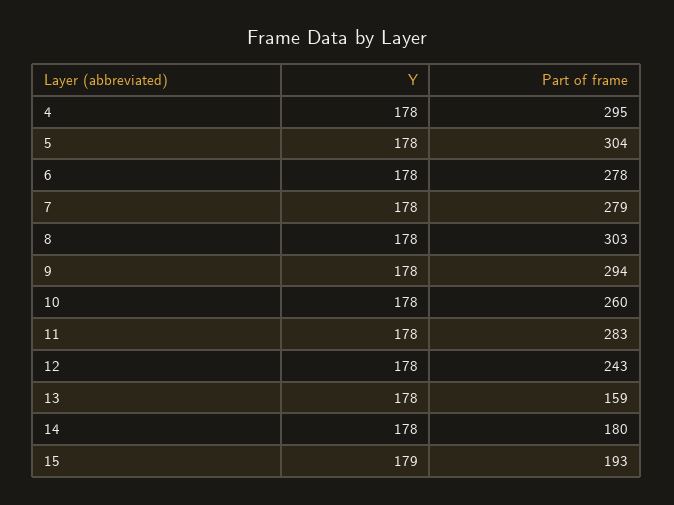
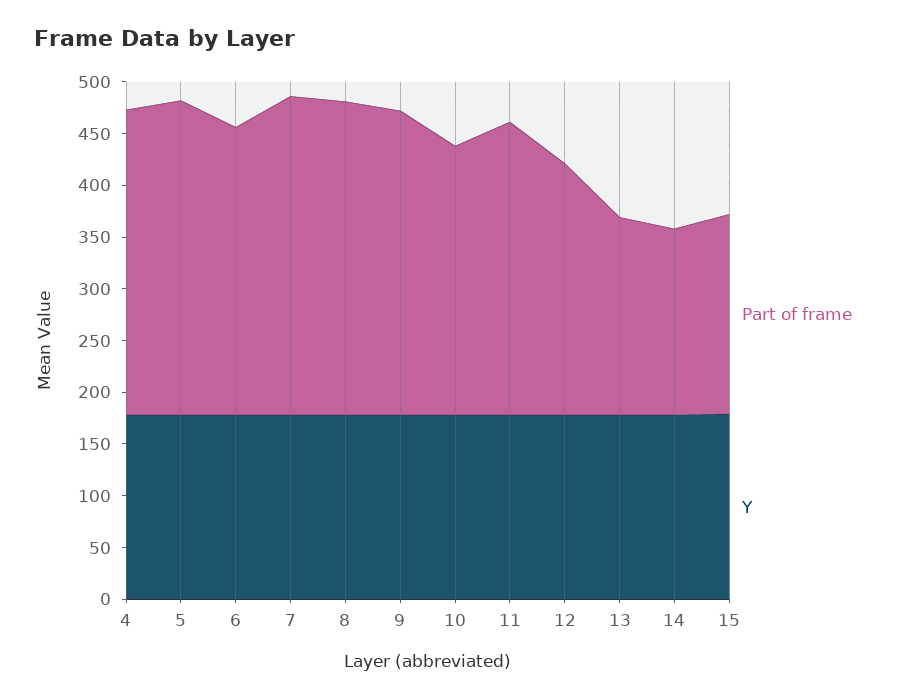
  {
    "Y": {
      "4": 178,
      "5": 178,
      "6": 178,
      "7": 178,
      "8": 178,
      "9": 178,
      "10": 178,
      "11": 178,
      "12": 178,
      "13": 178,
      "14": 178,
      "15": 179
    },
    "Part of frame": {
      "4": 295,
      "5": 304,
      "6": 278,
-     "7": 279,
+     "7": 310,
      "8": 303,
      "9": 294,
      "10": 260,
      "11": 283,
      "12": 243,
-     "13": 159,
+     "13": 190,
      "14": 180,
      "15": 193
    }
  }

